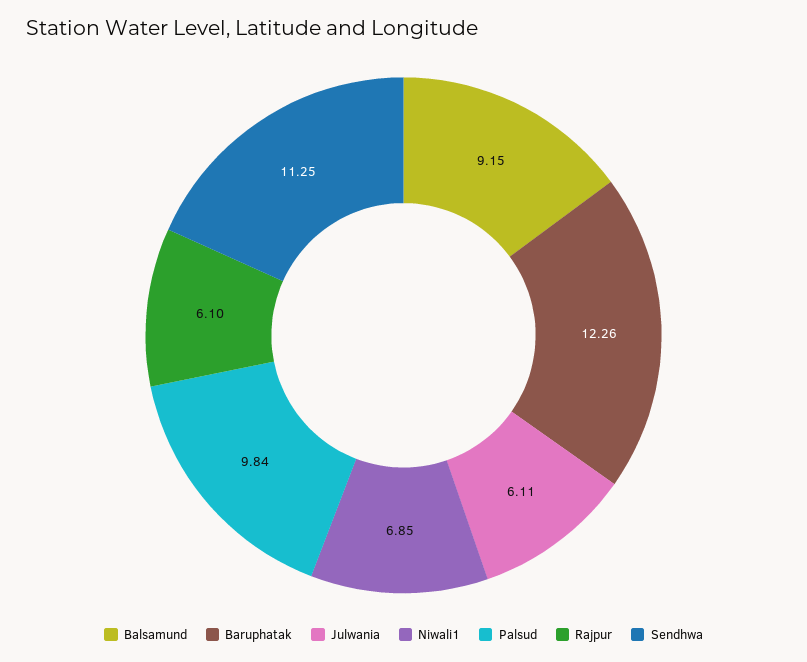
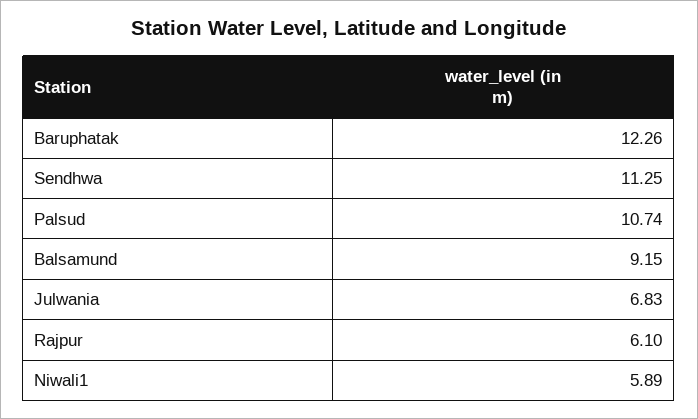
  {
    "Balsamund": 9.15,
    "Baruphatak": 12.26,
-   "Julwania": 6.11,
+   "Julwania": 6.83,
-   "Niwali1": 6.85,
+   "Niwali1": 5.89,
-   "Palsud": 9.84,
+   "Palsud": 10.74,
    "Rajpur": 6.1,
    "Sendhwa": 11.25
  }

